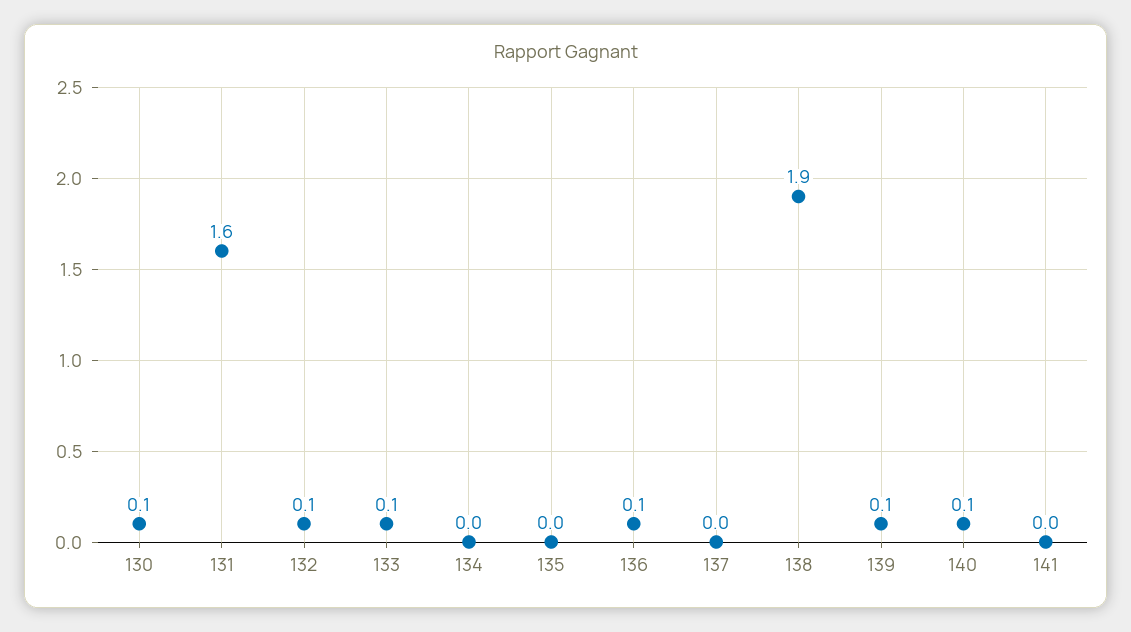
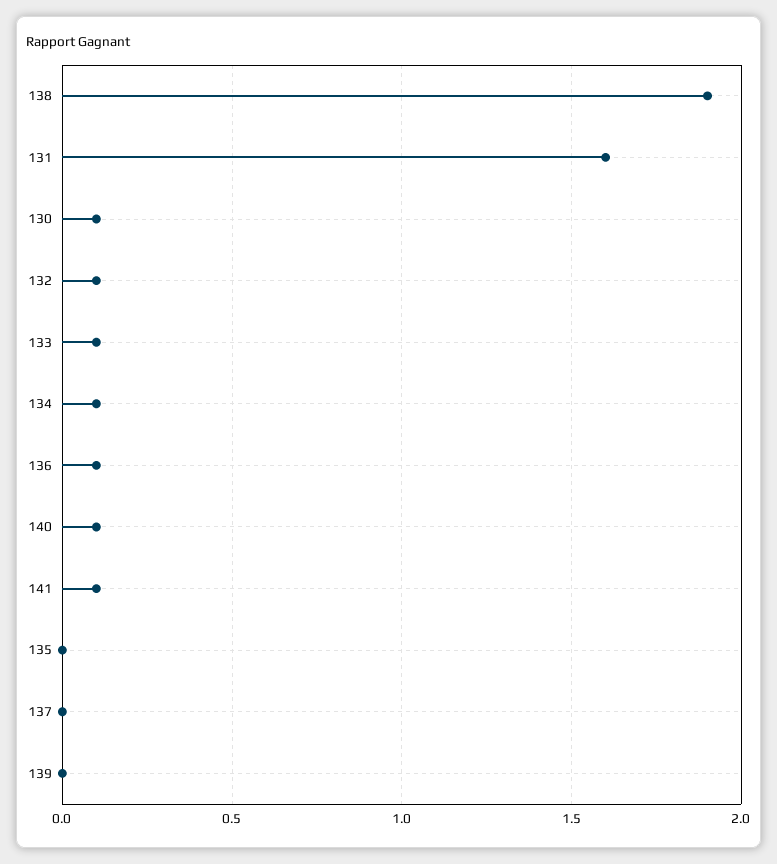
  {
    "130": 0.1,
    "131": 1.6,
    "132": 0.1,
    "133": 0.1,
-   "134": 0,
+   "134": 0.1,
    "135": 0,
    "136": 0.1,
    "137": 0,
    "138": 1.9,
-   "139": 0.1,
+   "139": 0,
    "140": 0.1,
-   "141": 0
+   "141": 0.1
  }

